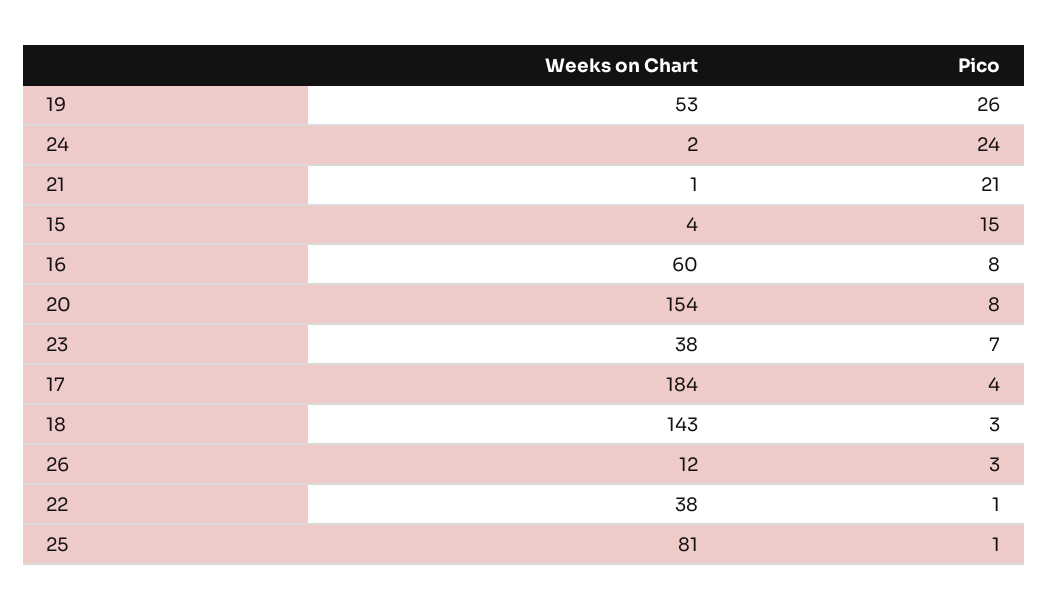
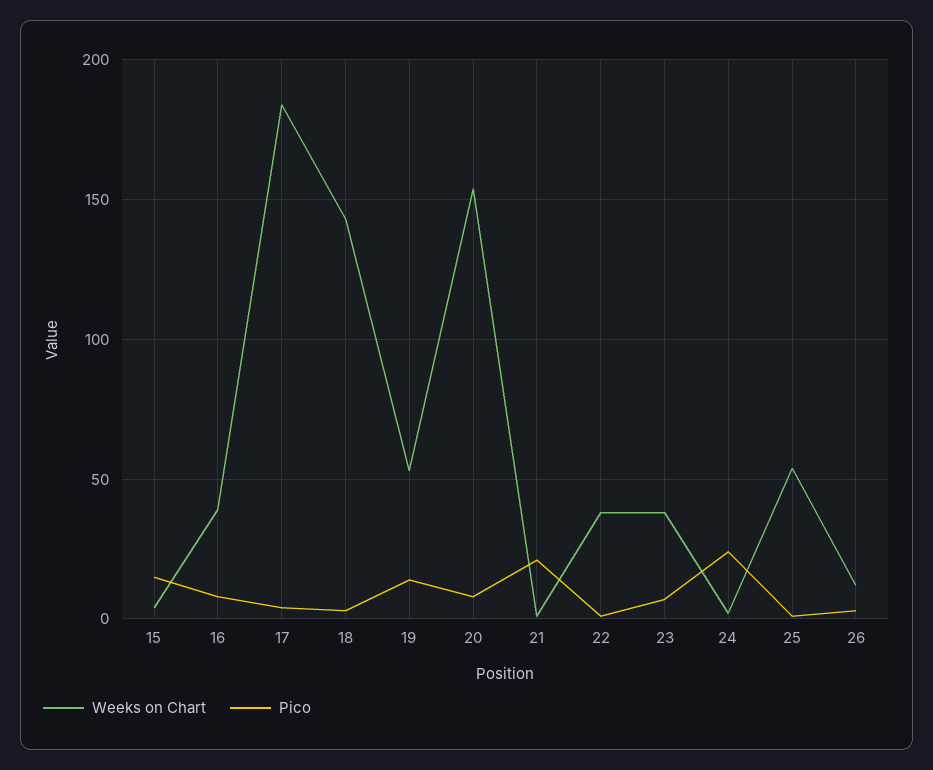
  {
    "Weeks on Chart": {
      "19": 53,
      "24": 2,
      "21": 1,
      "15": 4,
-     "16": 60,
+     "16": 40,
      "20": 154,
      "23": 38,
      "17": 184,
      "18": 143,
      "26": 12,
      "22": 38,
-     "25": 81
+     "25": 55
    },
    "Pico": {
-     "19": 26,
+     "19": 15,
      "24": 24,
      "21": 21,
      "15": 15,
      "16": 8,
      "20": 8,
      "23": 7,
      "17": 4,
      "18": 3,
      "26": 3,
      "22": 1,
      "25": 1
    }
  }

